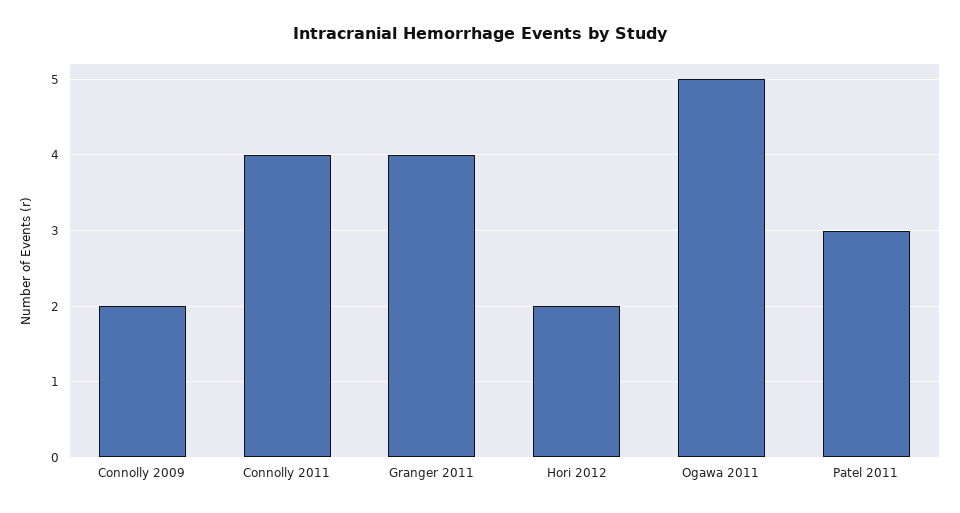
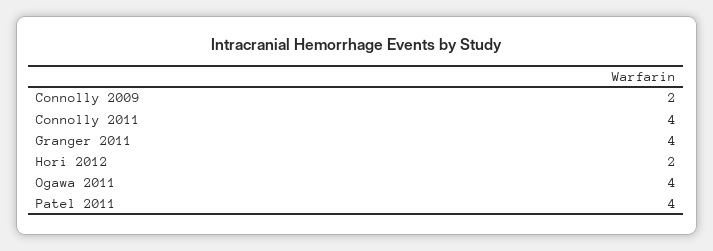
  {
    "Connolly 2009": 2,
    "Connolly 2011": 4,
    "Granger 2011": 4,
    "Hori 2012": 2,
-   "Ogawa 2011": 5,
+   "Ogawa 2011": 4,
-   "Patel 2011": 3
+   "Patel 2011": 4
  }

